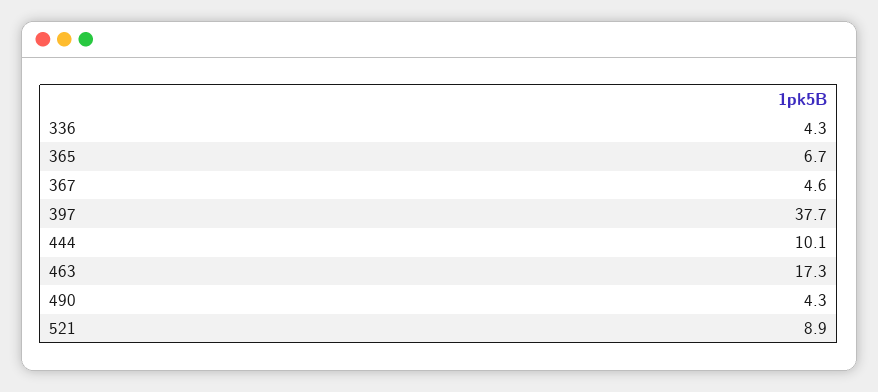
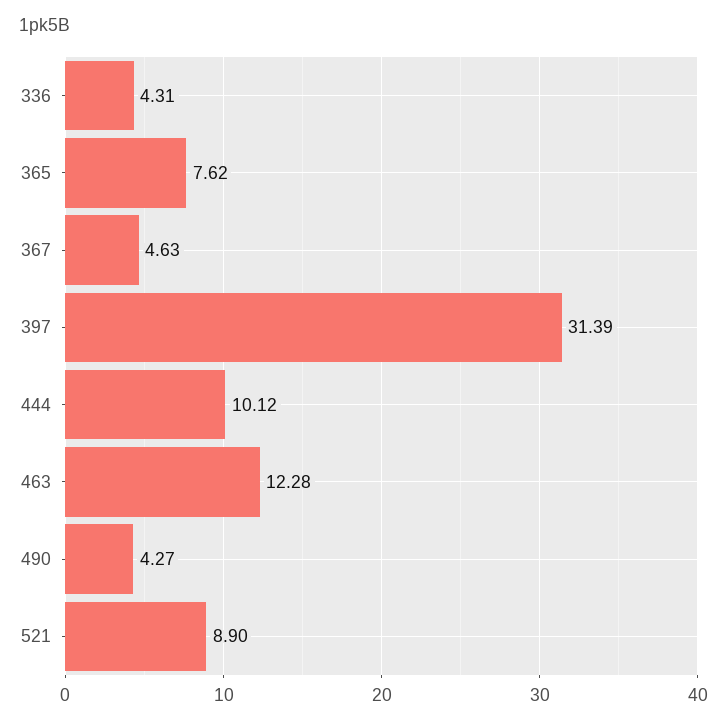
  {
    "336": 4.31,
-   "365": 6.7,
+   "365": 7.62,
    "367": 4.63,
-   "397": 37.7,
+   "397": 31.39,
    "444": 10.12,
-   "463": 17.3,
+   "463": 12.28,
    "490": 4.27,
    "521": 8.9
  }

